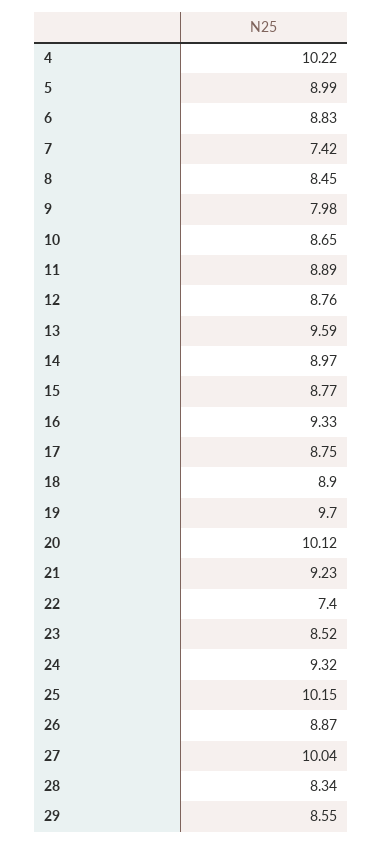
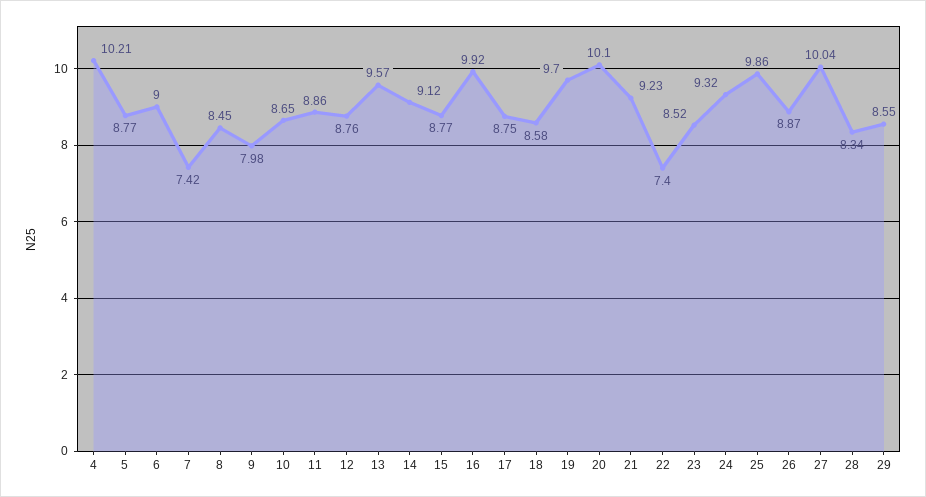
  {
-   "4": 10.22,
+   "4": 10.21,
-   "5": 8.99,
+   "5": 8.77,
-   "6": 8.83,
+   "6": 9,
    "7": 7.42,
    "8": 8.45,
    "9": 7.98,
    "10": 8.65,
-   "11": 8.89,
+   "11": 8.86,
    "12": 8.76,
-   "13": 9.59,
+   "13": 9.57,
-   "14": 8.97,
+   "14": 9.12,
    "15": 8.77,
-   "16": 9.33,
+   "16": 9.92,
    "17": 8.75,
-   "18": 8.9,
+   "18": 8.58,
    "19": 9.7,
-   "20": 10.12,
+   "20": 10.1,
    "21": 9.23,
    "22": 7.4,
    "23": 8.52,
    "24": 9.32,
-   "25": 10.15,
+   "25": 9.86,
    "26": 8.87,
    "27": 10.04,
    "28": 8.34,
    "29": 8.55
  }

